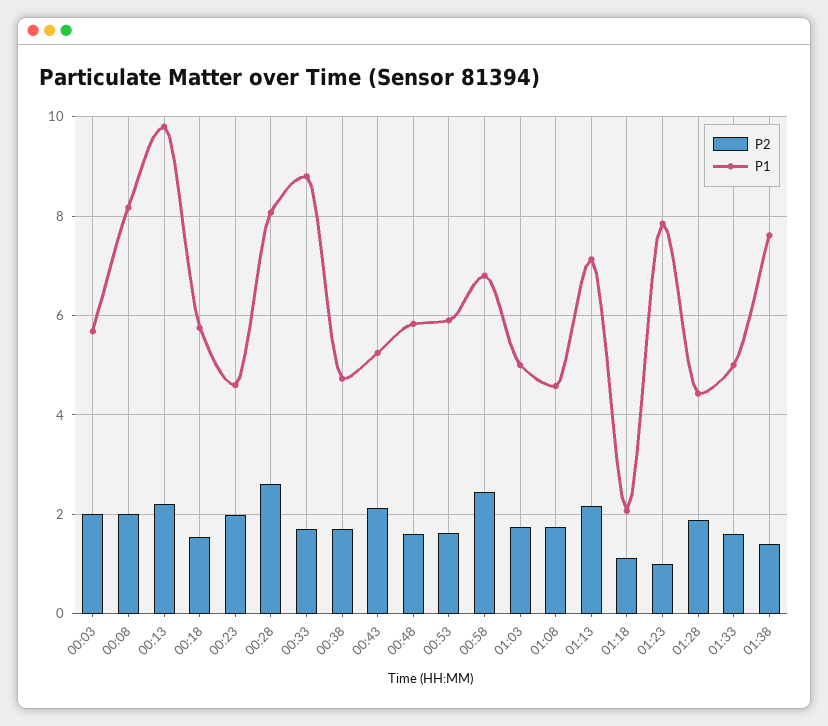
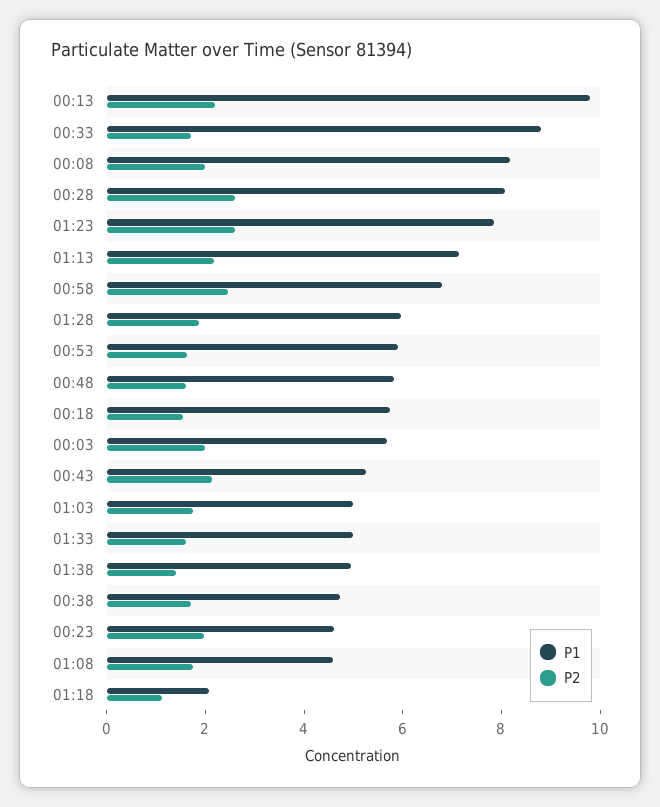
  {
    "P2": {
      "00:03": 2,
      "00:08": 2,
      "00:13": 2.2,
      "00:18": 1.6,
      "00:23": 2,
      "00:28": 2.6,
      "00:33": 1.8,
      "00:38": 1.8,
      "00:43": 2.2,
      "00:48": 1.6,
      "00:53": 1.6,
      "00:58": 2.4,
      "01:03": 1.8,
      "01:08": 1.8,
      "01:13": 2.2,
      "01:18": 1.2,
-     "01:23": 1,
+     "01:23": 2.5,
      "01:28": 1.8,
      "01:33": 1.6,
      "01:38": 1.4
    },
    "P1": {
      "00:03": 5.6,
      "00:08": 8.2,
      "00:13": 9.8,
      "00:18": 5.8,
      "00:23": 4.6,
      "00:28": 8,
      "00:33": 8.8,
      "00:38": 4.8,
      "00:43": 5.2,
      "00:48": 5.8,
      "00:53": 6,
      "00:58": 6.8,
      "01:03": 5,
      "01:08": 4.6,
      "01:13": 7.2,
      "01:18": 2,
      "01:23": 7.8,
-     "01:28": 4.4,
+     "01:28": 6,
      "01:33": 5,
-     "01:38": 7.6
+     "01:38": 5
    }
  }

